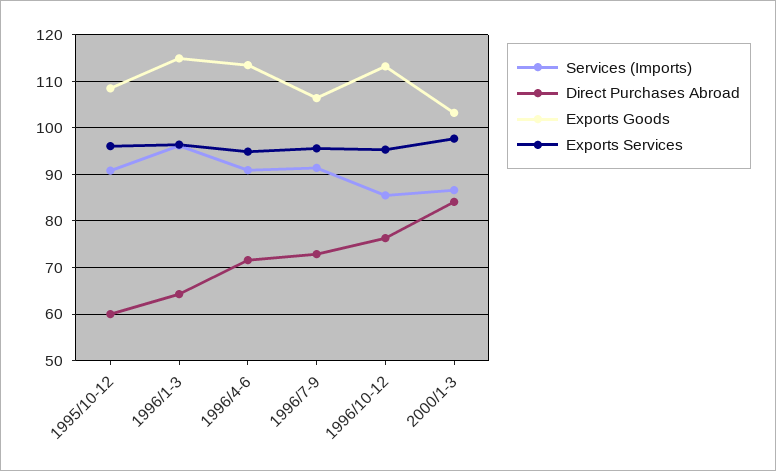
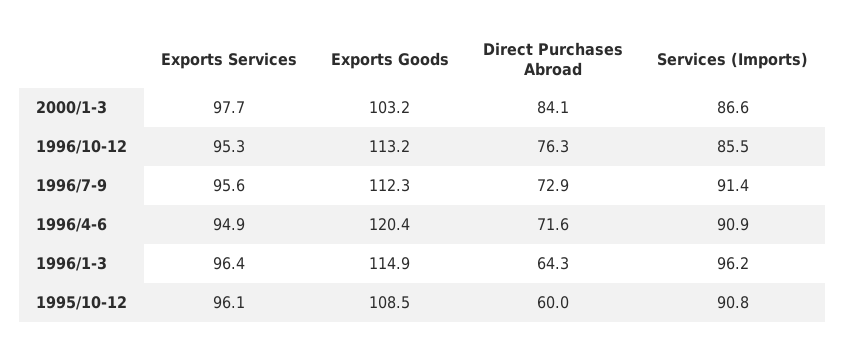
  {
    "Services (Imports)": {
      "1995/10-12": 90.8,
      "1996/1-3": 96.2,
      "1996/4-6": 90.9,
      "1996/7-9": 91.4,
      "1996/10-12": 85.5,
      "2000/1-3": 86.6
    },
    "Direct Purchases Abroad": {
      "1995/10-12": 60,
      "1996/1-3": 64.3,
      "1996/4-6": 71.6,
      "1996/7-9": 72.9,
      "1996/10-12": 76.3,
      "2000/1-3": 84.1
    },
    "Exports Goods": {
      "1995/10-12": 108.5,
      "1996/1-3": 114.9,
-     "1996/4-6": 114,
+     "1996/4-6": 120.4,
-     "1996/7-9": 106,
+     "1996/7-9": 112.3,
      "1996/10-12": 113.2,
      "2000/1-3": 103.2
    },
    "Exports Services": {
      "1995/10-12": 96.1,
      "1996/1-3": 96.4,
      "1996/4-6": 94.9,
      "1996/7-9": 95.6,
      "1996/10-12": 95.3,
      "2000/1-3": 97.7
    }
  }

